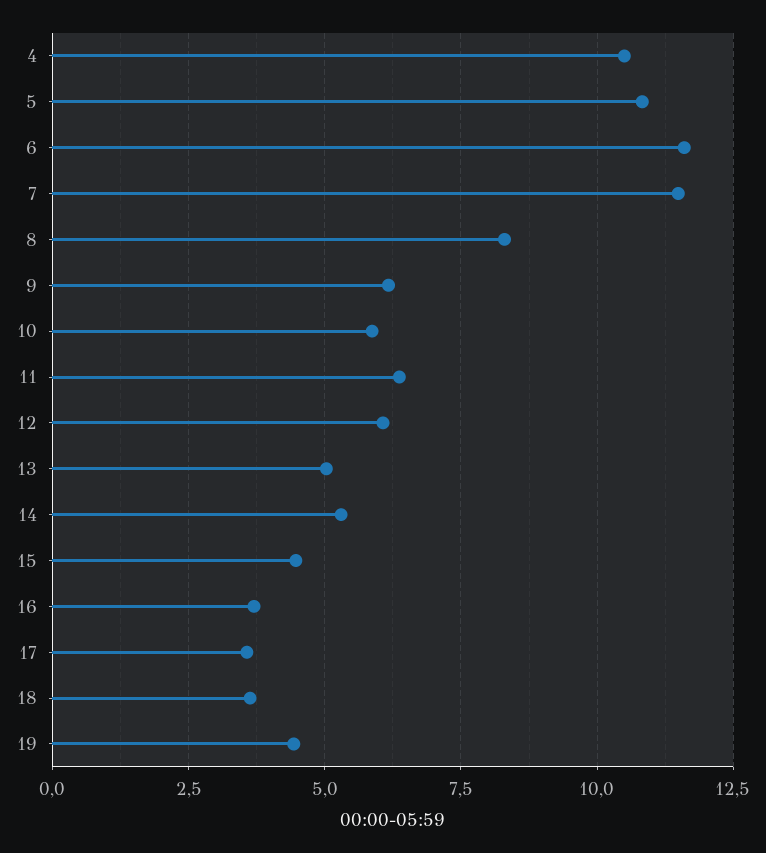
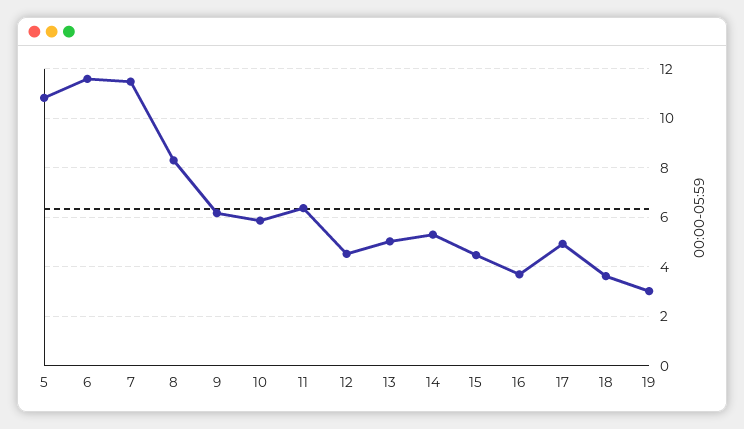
  {
-   "4": 10.5,
    "5": 10.75,
    "6": 11.5,
    "7": 11.5,
    "8": 8.25,
    "9": 6.25,
    "10": 5.75,
    "11": 6.25,
-   "12": 6,
+   "12": 4.5,
    "13": 5,
    "14": 5.25,
    "15": 4.5,
    "16": 3.75,
-   "17": 3.5,
+   "17": 5,
    "18": 3.75,
-   "19": 4.5
+   "19": 3
  }

